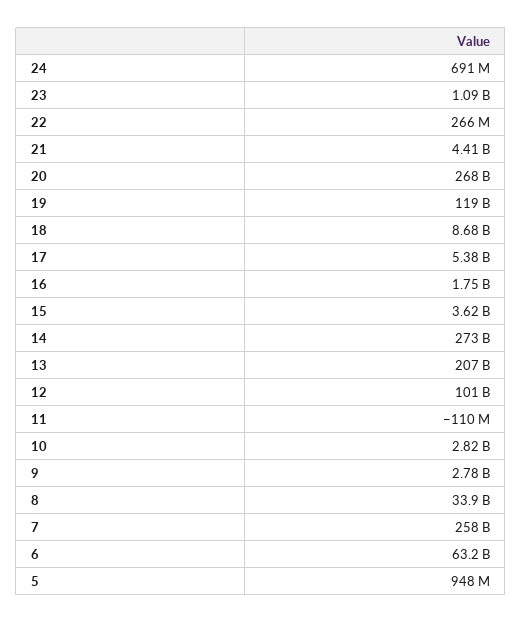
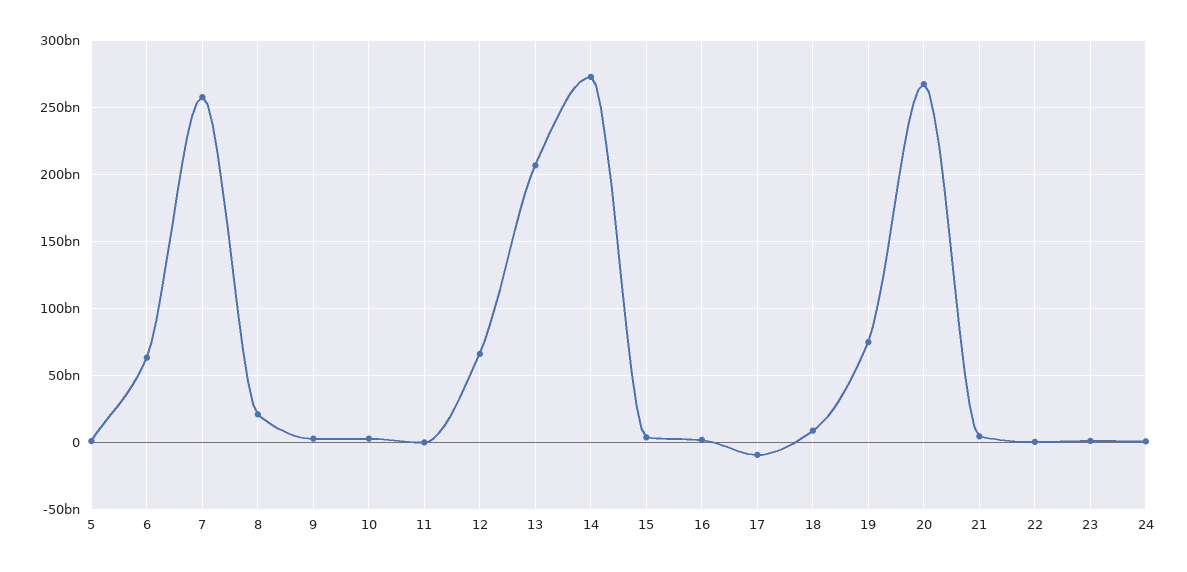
  {
    "24": 691000000,
    "23": 1090000000,
    "22": 266000000,
    "21": 4410000000,
    "20": 268000000000,
-   "19": 119000000000,
+   "19": 75000000000,
    "18": 8680000000,
-   "17": 5380000000,
+   "17": -10000000000,
    "16": 1750000000,
    "15": 3620000000,
    "14": 273000000000,
    "13": 207000000000,
-   "12": 101000000000,
+   "12": 65000000000,
    "11": -110000000,
    "10": 2820000000,
    "9": 2780000000,
-   "8": 33900000000,
+   "8": 20000000000,
    "7": 258000000000,
    "6": 63200000000,
    "5": 948000000
  }

